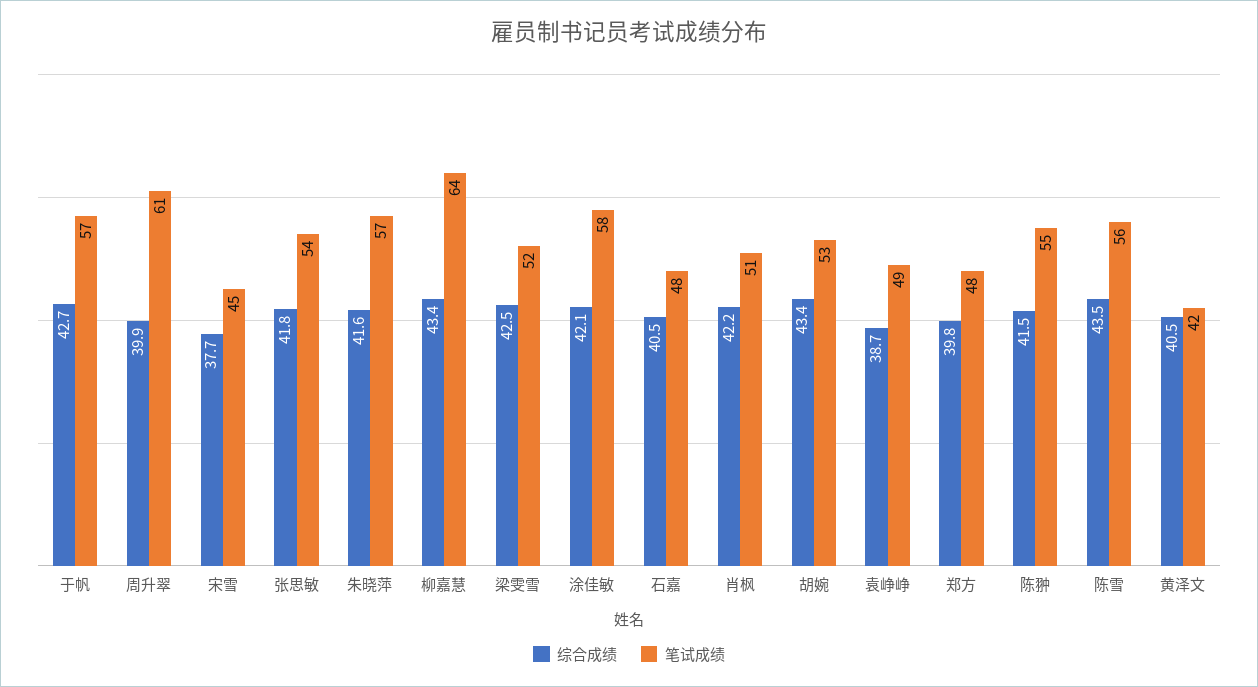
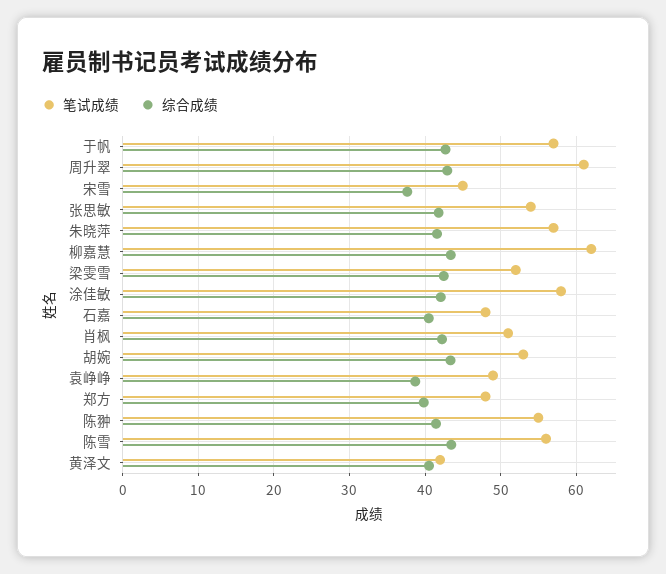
  {
    "综合成绩": {
      "于帆": 42.7,
-     "周升翠": 39.9,
+     "周升翠": 43,
      "宋雪": 37.7,
      "张思敏": 41.8,
      "朱晓萍": 41.6,
      "柳嘉慧": 43.4,
      "梁雯雪": 42.5,
      "涂佳敏": 42.1,
      "石嘉": 40.5,
      "肖枫": 42.2,
      "胡婉": 43.4,
      "袁峥峥": 38.7,
      "郑方": 39.8,
      "陈翀": 41.5,
      "陈雪": 43.5,
      "黄泽文": 40.5
    },
    "笔试成绩": {
      "于帆": 57,
      "周升翠": 61,
      "宋雪": 45,
      "张思敏": 54,
      "朱晓萍": 57,
-     "柳嘉慧": 64,
+     "柳嘉慧": 62,
      "梁雯雪": 52,
      "涂佳敏": 58,
      "石嘉": 48,
      "肖枫": 51,
      "胡婉": 53,
      "袁峥峥": 49,
      "郑方": 48,
      "陈翀": 55,
      "陈雪": 56,
      "黄泽文": 42
    }
  }

